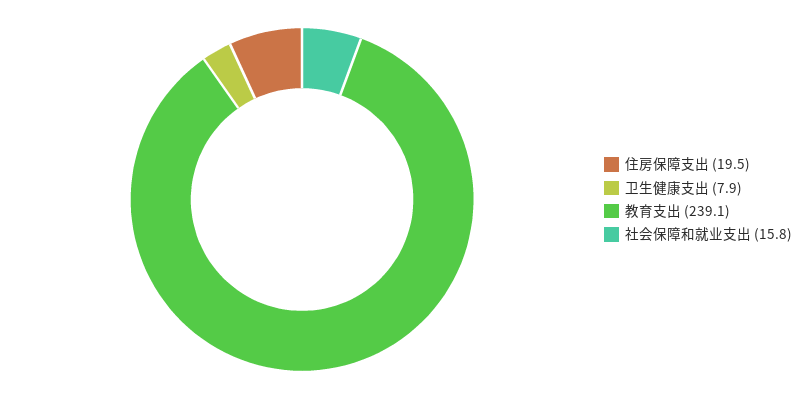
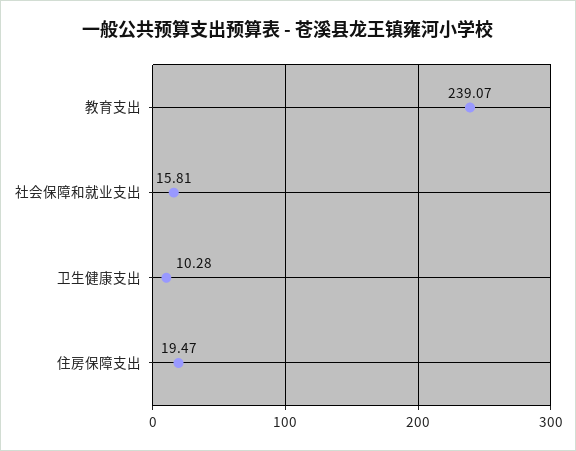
  {
    "住房保障支出": 19.47,
-   "卫生健康支出": 7.9,
+   "卫生健康支出": 10.28,
    "教育支出": 239.07,
    "社会保障和就业支出": 15.81
  }

